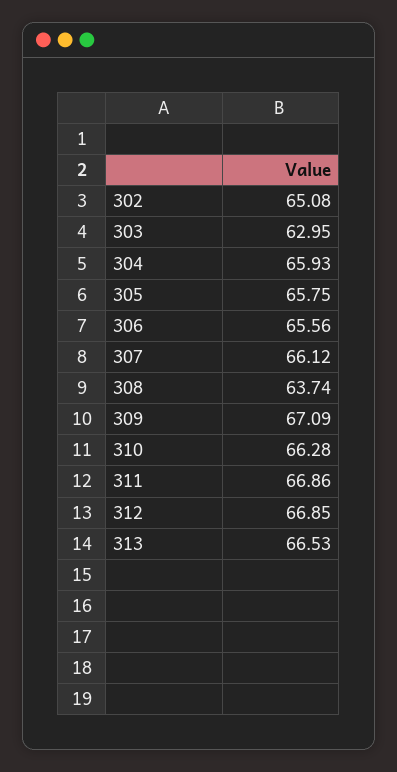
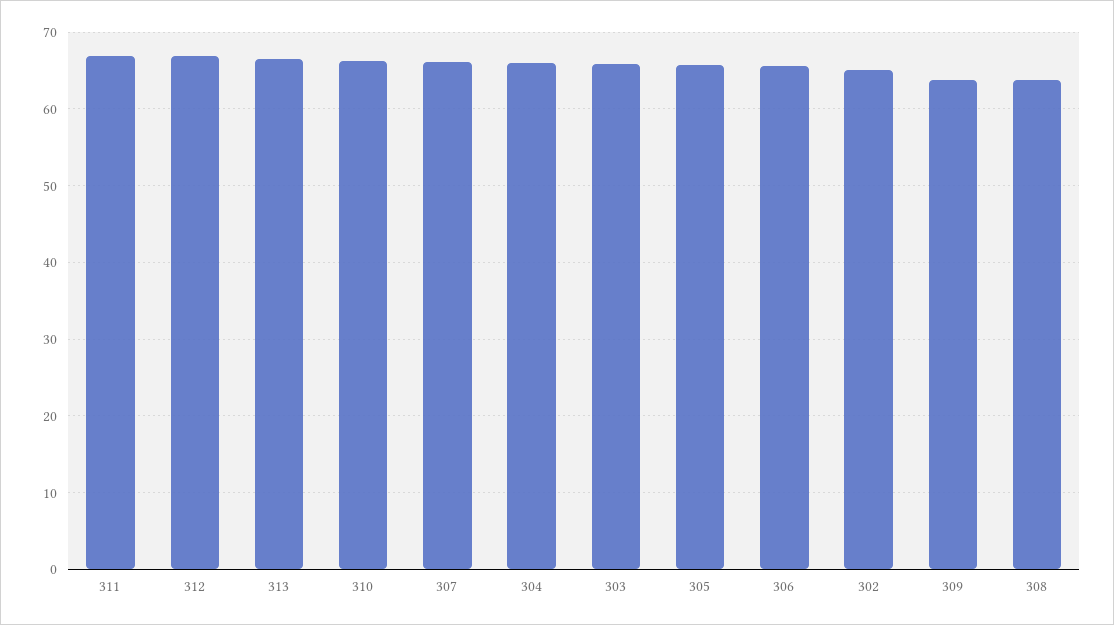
  {
    "302": 65.08,
-   "303": 62.95,
+   "303": 66,
    "304": 65.93,
    "305": 65.75,
    "306": 65.56,
    "307": 66.12,
    "308": 63.74,
-   "309": 67.09,
+   "309": 64,
    "310": 66.28,
    "311": 66.86,
    "312": 66.85,
    "313": 66.53
  }

